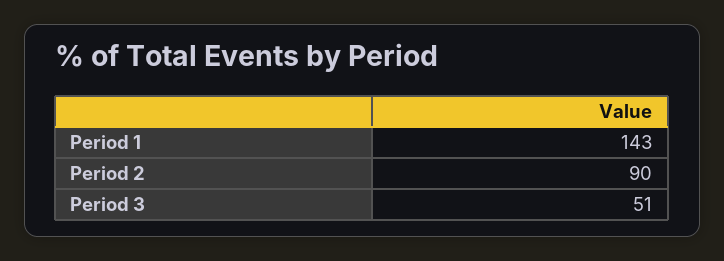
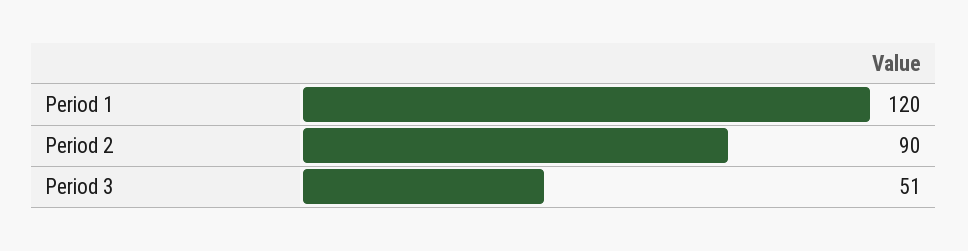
  {
-   "Period 1": 143,
+   "Period 1": 120,
    "Period 2": 90,
    "Period 3": 51
  }

